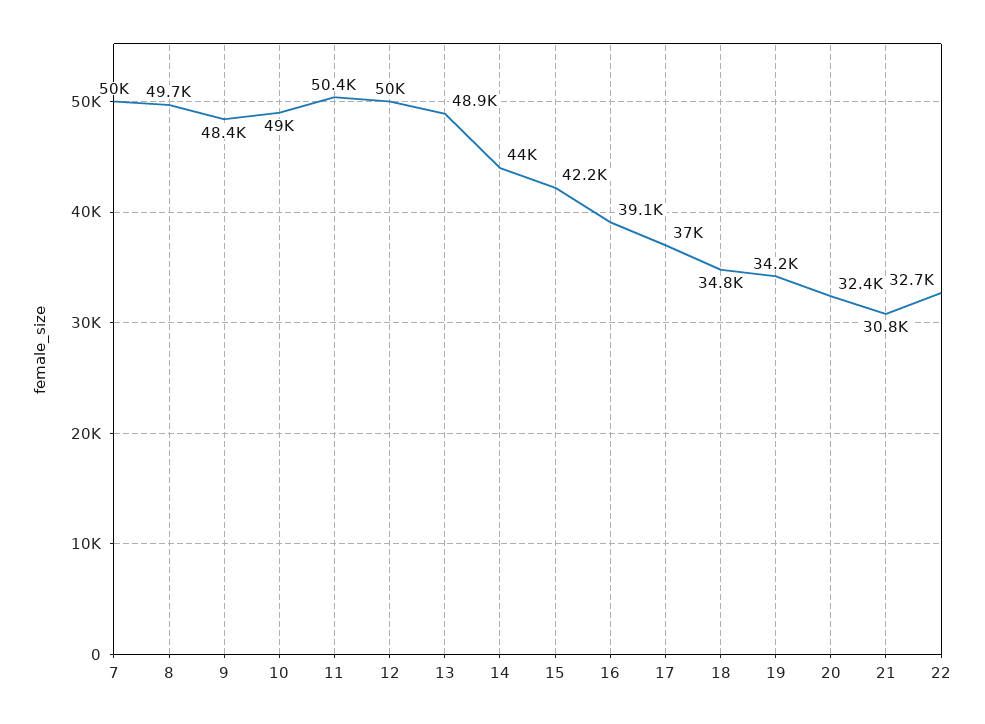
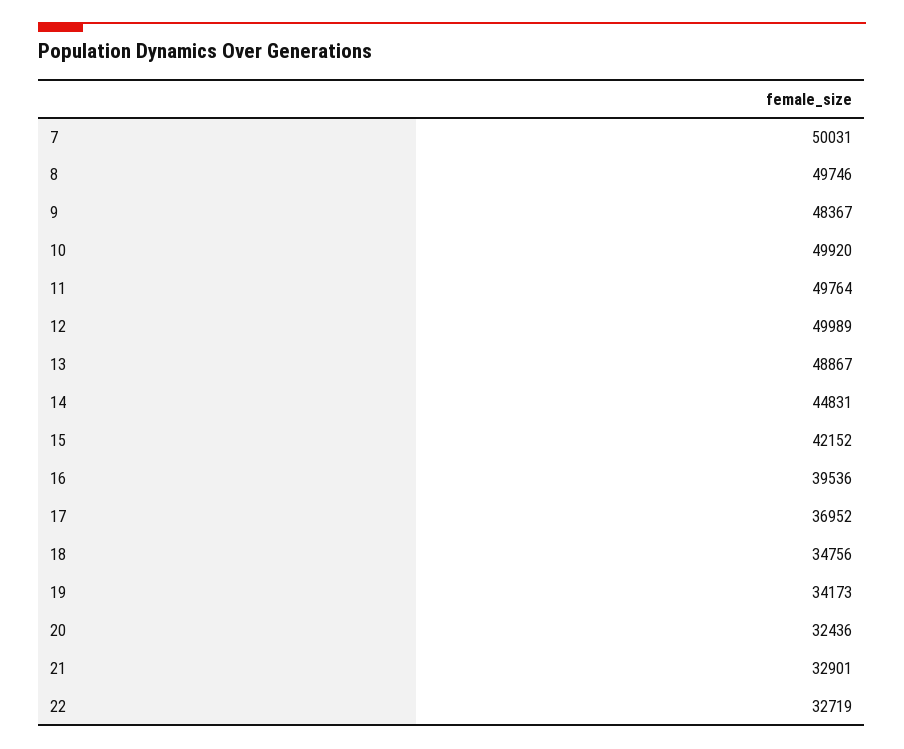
  {
    "7": 50031,
    "8": 49746,
    "9": 48367,
-   "10": 49000,
+   "10": 49920,
-   "11": 50400,
+   "11": 49764,
    "12": 49989,
    "13": 48867,
-   "14": 44000,
+   "14": 44831,
    "15": 42152,
-   "16": 39100,
+   "16": 39536,
    "17": 36952,
    "18": 34756,
    "19": 34173,
    "20": 32436,
-   "21": 30800,
+   "21": 32901,
    "22": 32719
  }

